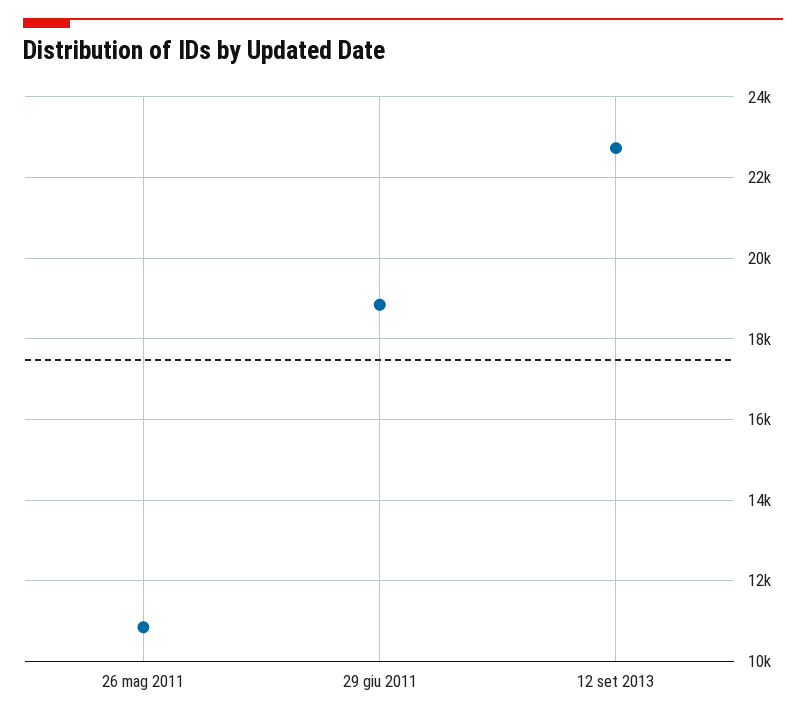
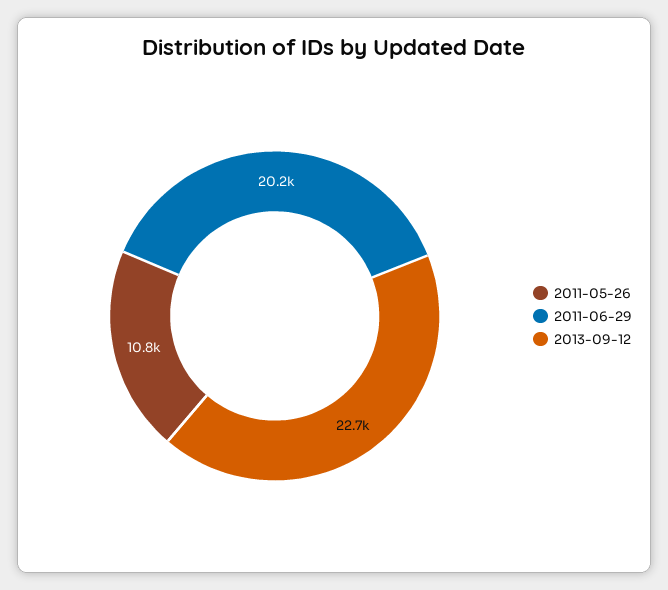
  {
    "26 mag 2011": 10800,
-   "29 giu 2011": 18800,
+   "29 giu 2011": 20200,
    "12 set 2013": 22700
  }

